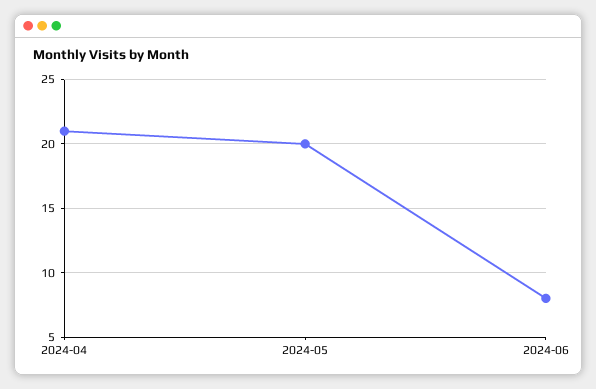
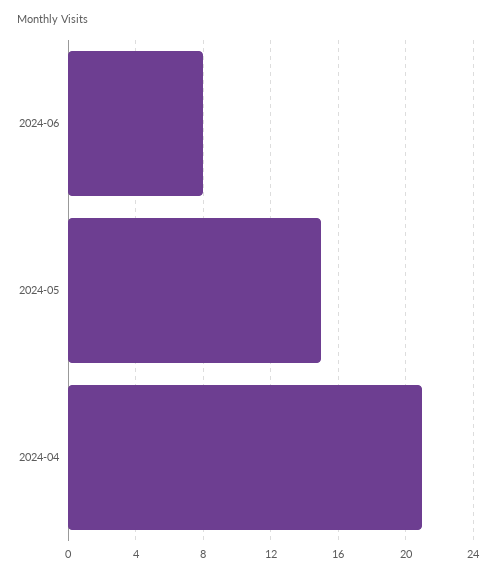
  {
    "2024-04": 21,
-   "2024-05": 20,
+   "2024-05": 15,
    "2024-06": 8
  }

